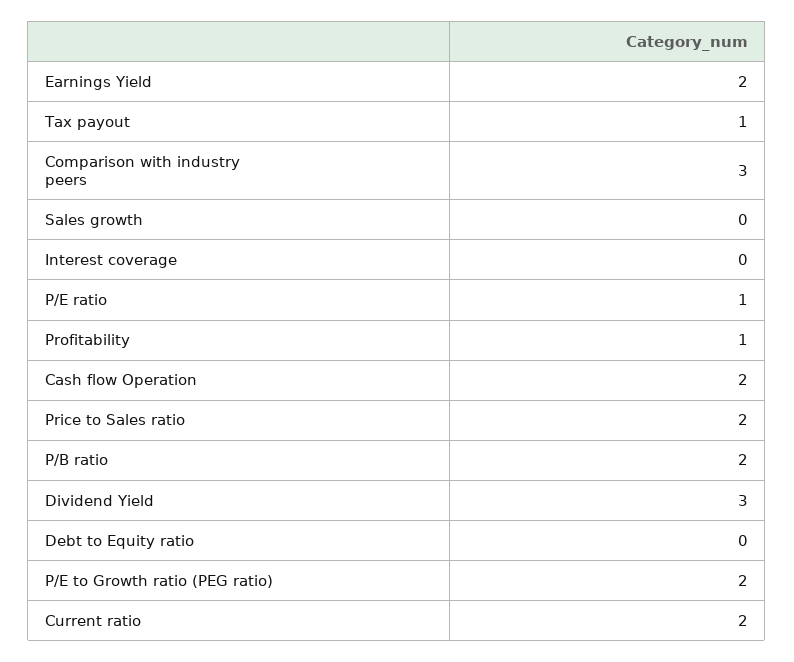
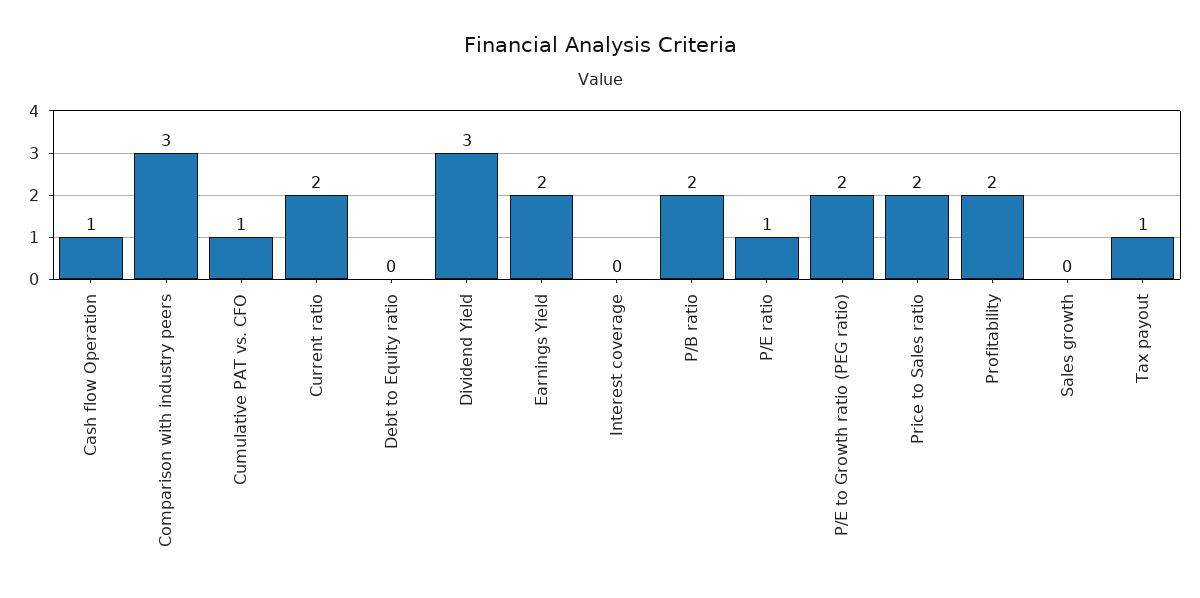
  {
    "Earnings Yield": 2,
    "Tax payout": 1,
    "Comparison with industry peers": 3,
    "Sales growth": 0,
    "Interest coverage": 0,
    "P/E ratio": 1,
-   "Profitability": 1,
+   "Profitability": 2,
-   "Cash flow Operation": 2,
+   "Cash flow Operation": 1,
    "Price to Sales ratio": 2,
    "P/B ratio": 2,
    "Dividend Yield": 3,
    "Debt to Equity ratio": 0,
    "P/E to Growth ratio (PEG ratio)": 2,
-   "Current ratio": 2
+   "Current ratio": 2,
+   "Cumulative PAT vs. CFO": 1
  }

